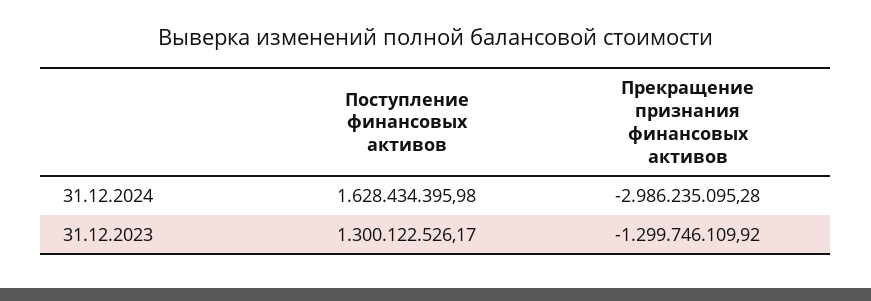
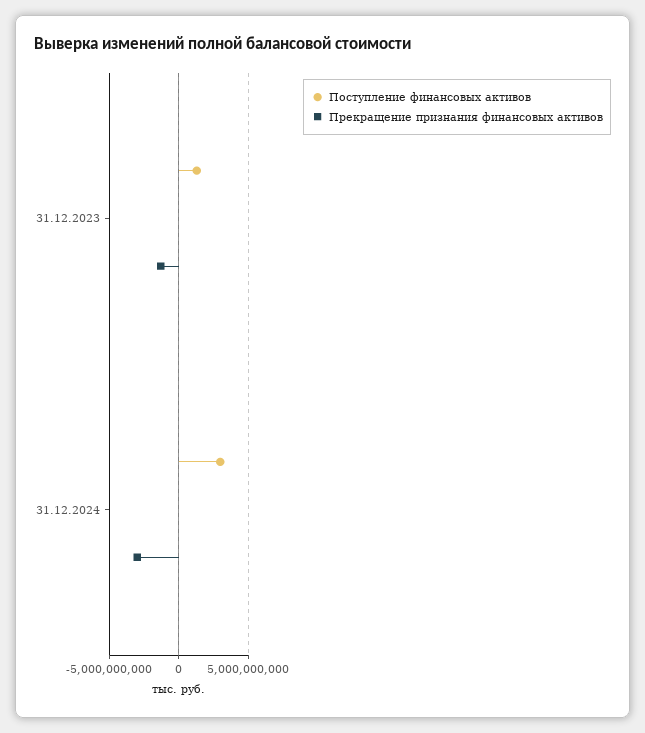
  {
    "Поступление финансовых активов": {
-     "31.12.2024": 1628434395.98,
+     "31.12.2024": 3000000000,
      "31.12.2023": 1300122526.17
    },
    "Прекращение признания финансовых активов": {
      "31.12.2024": -2986235095.28,
      "31.12.2023": -1299746109.92
    }
  }

